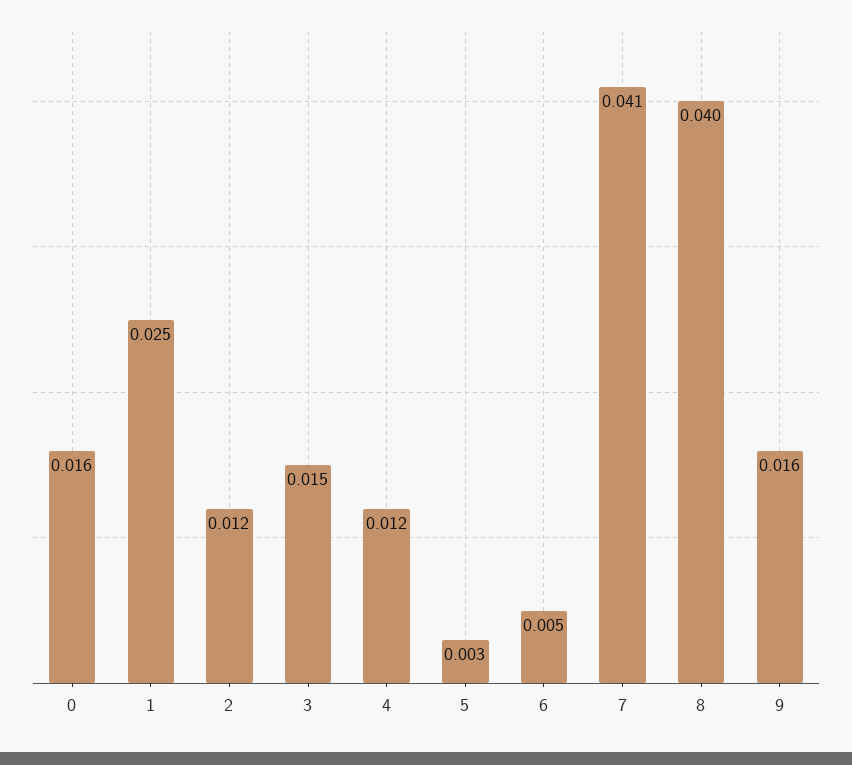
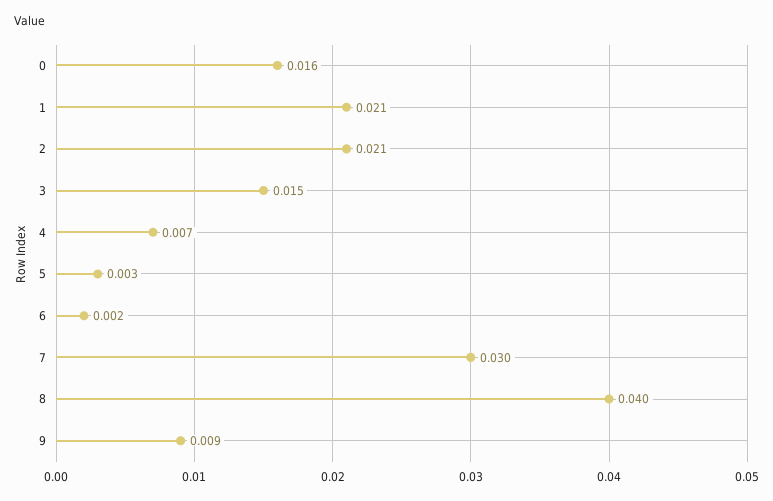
  {
    "0": 0.016,
-   "1": 0.025,
+   "1": 0.021,
-   "2": 0.012,
+   "2": 0.021,
    "3": 0.015,
-   "4": 0.012,
+   "4": 0.007,
    "5": 0.003,
-   "6": 0.005,
+   "6": 0.002,
-   "7": 0.041,
+   "7": 0.03,
    "8": 0.04,
-   "9": 0.016
+   "9": 0.009
  }

